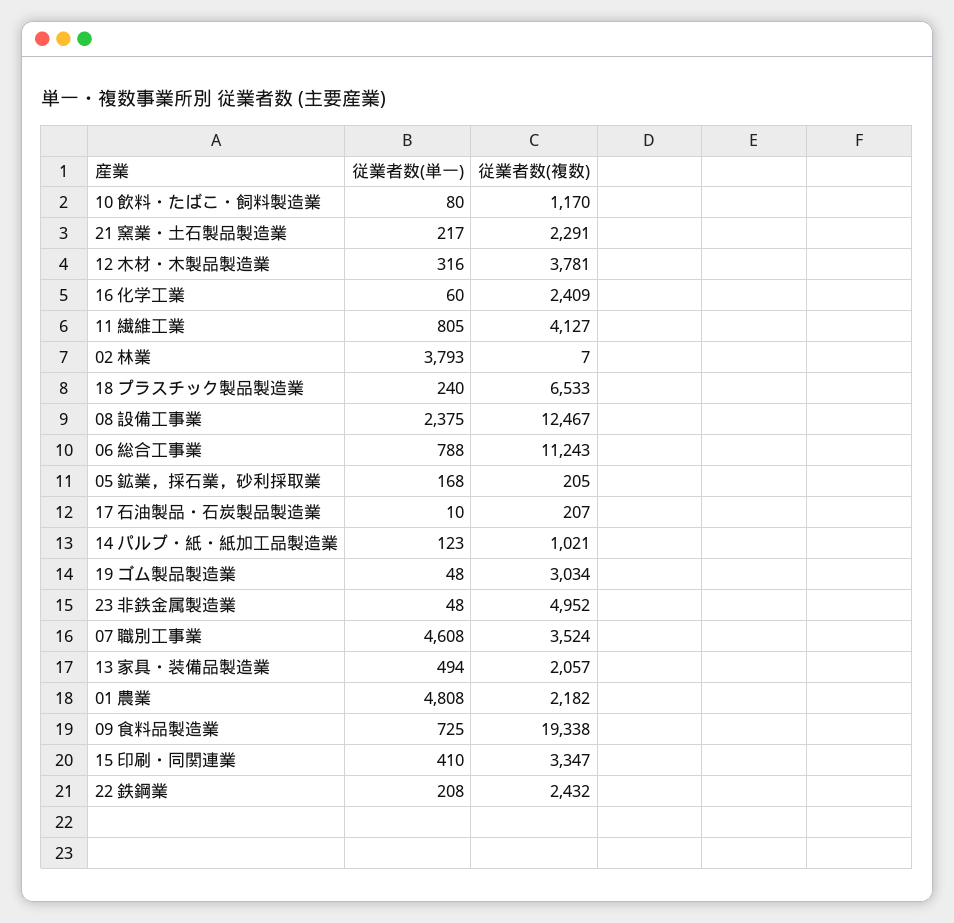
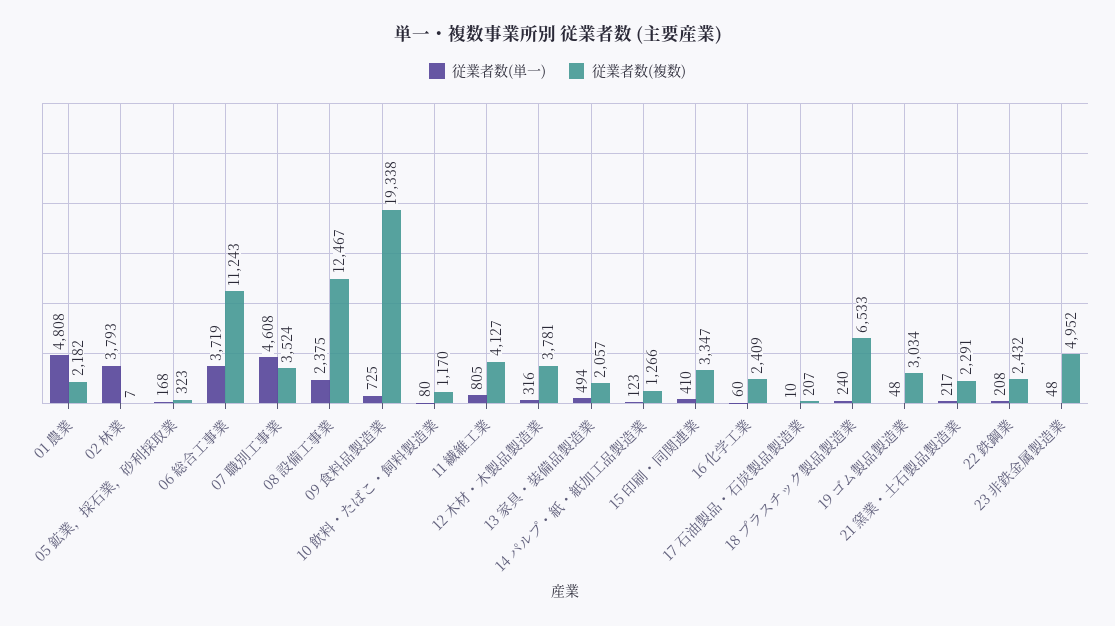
  {
    "従業者数(単一)": {
      "10 飲料・たばこ・飼料製造業": 80,
      "21 窯業・土石製品製造業": 217,
      "12 木材・木製品製造業": 316,
      "16 化学工業": 60,
      "11 繊維工業": 805,
      "02 林業": 3793,
      "18 プラスチック製品製造業": 240,
      "08 設備工事業": 2375,
-     "06 総合工事業": 788,
+     "06 総合工事業": 3719,
      "05 鉱業，採石業，砂利採取業": 168,
      "17 石油製品・石炭製品製造業": 10,
      "14 パルプ・紙・紙加工品製造業": 123,
      "19 ゴム製品製造業": 48,
      "23 非鉄金属製造業": 48,
      "07 職別工事業": 4608,
      "13 家具・装備品製造業": 494,
      "01 農業": 4808,
      "09 食料品製造業": 725,
      "15 印刷・同関連業": 410,
      "22 鉄鋼業": 208
    },
    "従業者数(複数)": {
      "10 飲料・たばこ・飼料製造業": 1170,
      "21 窯業・土石製品製造業": 2291,
      "12 木材・木製品製造業": 3781,
      "16 化学工業": 2409,
      "11 繊維工業": 4127,
      "02 林業": 7,
      "18 プラスチック製品製造業": 6533,
      "08 設備工事業": 12467,
      "06 総合工事業": 11243,
-     "05 鉱業，採石業，砂利採取業": 205,
+     "05 鉱業，採石業，砂利採取業": 323,
      "17 石油製品・石炭製品製造業": 207,
-     "14 パルプ・紙・紙加工品製造業": 1021,
+     "14 パルプ・紙・紙加工品製造業": 1266,
      "19 ゴム製品製造業": 3034,
      "23 非鉄金属製造業": 4952,
      "07 職別工事業": 3524,
      "13 家具・装備品製造業": 2057,
      "01 農業": 2182,
      "09 食料品製造業": 19338,
      "15 印刷・同関連業": 3347,
      "22 鉄鋼業": 2432
    }
  }

